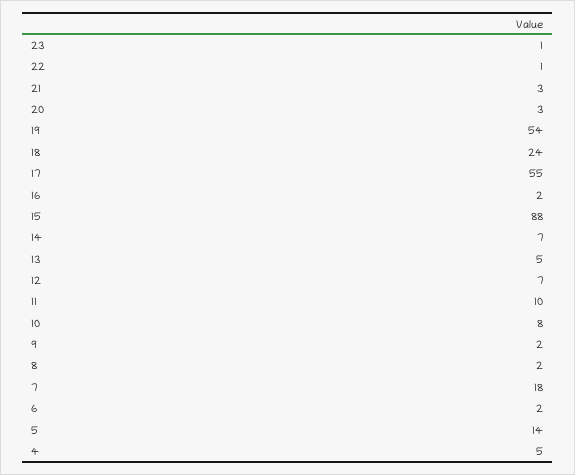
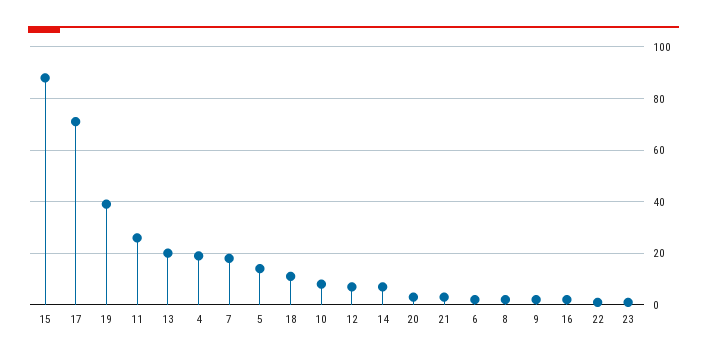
  {
    "23": 1,
    "22": 1,
    "21": 3,
    "20": 3,
-   "19": 54,
+   "19": 40,
-   "18": 24,
+   "18": 10,
-   "17": 55,
+   "17": 70,
    "16": 2,
    "15": 88,
    "14": 7,
-   "13": 5,
+   "13": 20,
    "12": 7,
-   "11": 10,
+   "11": 25,
    "10": 8,
    "9": 2,
    "8": 2,
    "7": 18,
    "6": 2,
    "5": 14,
-   "4": 5
+   "4": 20
  }

